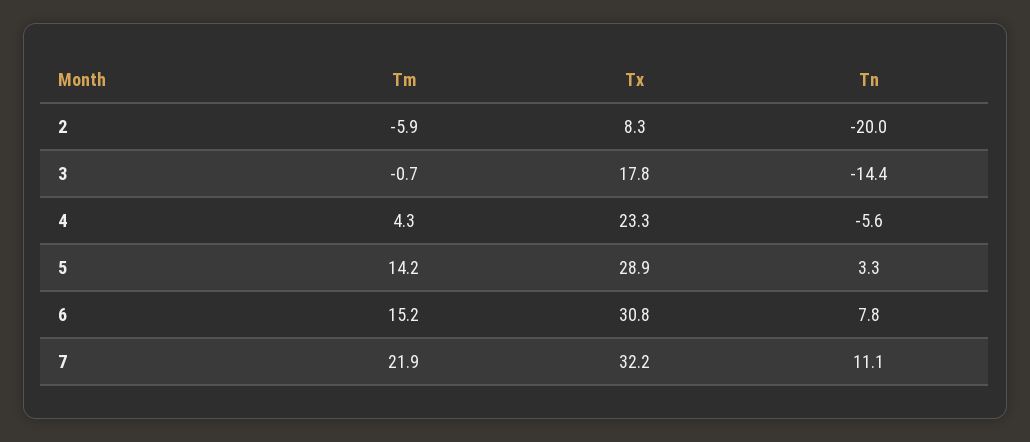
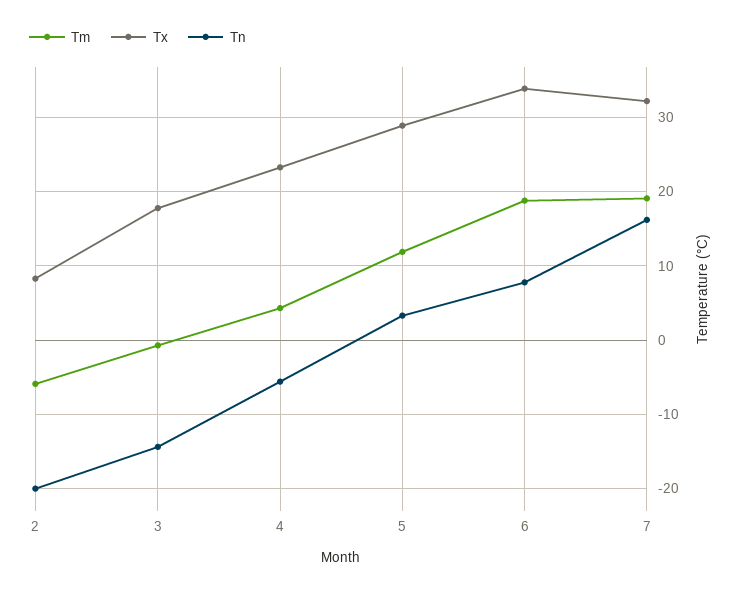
  {
    "Tm": {
      "2": -5.9,
      "3": -0.7,
      "4": 4.3,
-     "5": 14.2,
+     "5": 12,
-     "6": 15.2,
+     "6": 19,
-     "7": 21.9
+     "7": 19
    },
    "Tx": {
      "2": 8.3,
      "3": 17.8,
      "4": 23.3,
      "5": 28.9,
-     "6": 30.8,
+     "6": 34,
      "7": 32.2
    },
    "Tn": {
      "2": -20,
      "3": -14.4,
      "4": -5.6,
      "5": 3.3,
      "6": 7.8,
-     "7": 11.1
+     "7": 16
    }
  }

